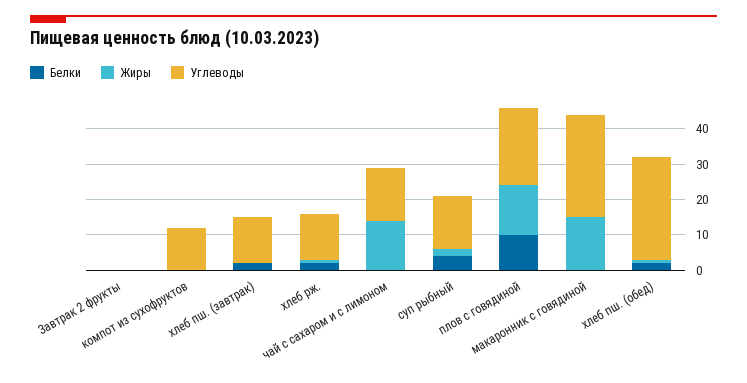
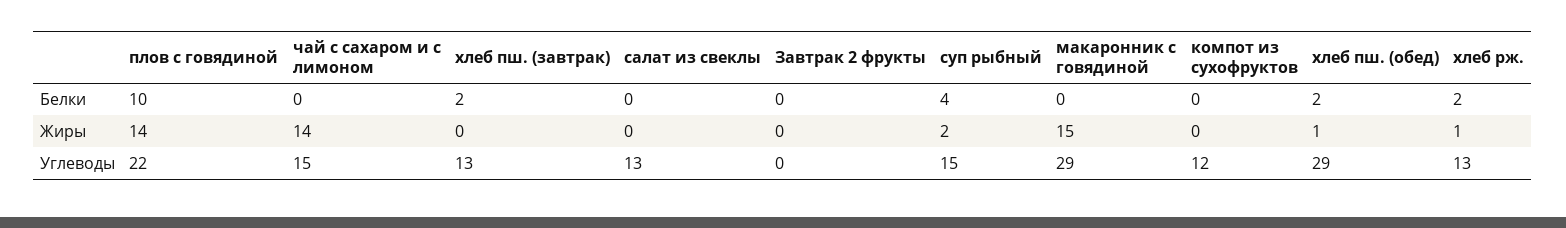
  {
    "Белки": {
      "Завтрак 2 фрукты": 0,
      "компот из сухофруктов": 0,
      "хлеб пш. (завтрак)": 2,
      "хлеб рж.": 2,
      "чай с сахаром и с лимоном": 0,
      "суп рыбный": 4,
      "плов с говядиной": 10,
      "макаронник с говядиной": 0,
-     "хлеб пш. (обед)": 2
+     "хлеб пш. (обед)": 2,
+     "салат из свеклы": 0
    },
    "Жиры": {
      "Завтрак 2 фрукты": 0,
      "компот из сухофруктов": 0,
      "хлеб пш. (завтрак)": 0,
      "хлеб рж.": 1,
      "чай с сахаром и с лимоном": 14,
      "суп рыбный": 2,
      "плов с говядиной": 14,
      "макаронник с говядиной": 15,
-     "хлеб пш. (обед)": 1
+     "хлеб пш. (обед)": 1,
+     "салат из свеклы": 0
    },
    "Углеводы": {
      "Завтрак 2 фрукты": 0,
      "компот из сухофруктов": 12,
      "хлеб пш. (завтрак)": 13,
      "хлеб рж.": 13,
      "чай с сахаром и с лимоном": 15,
      "суп рыбный": 15,
      "плов с говядиной": 22,
      "макаронник с говядиной": 29,
-     "хлеб пш. (обед)": 29
+     "хлеб пш. (обед)": 29,
+     "салат из свеклы": 13
    }
  }

